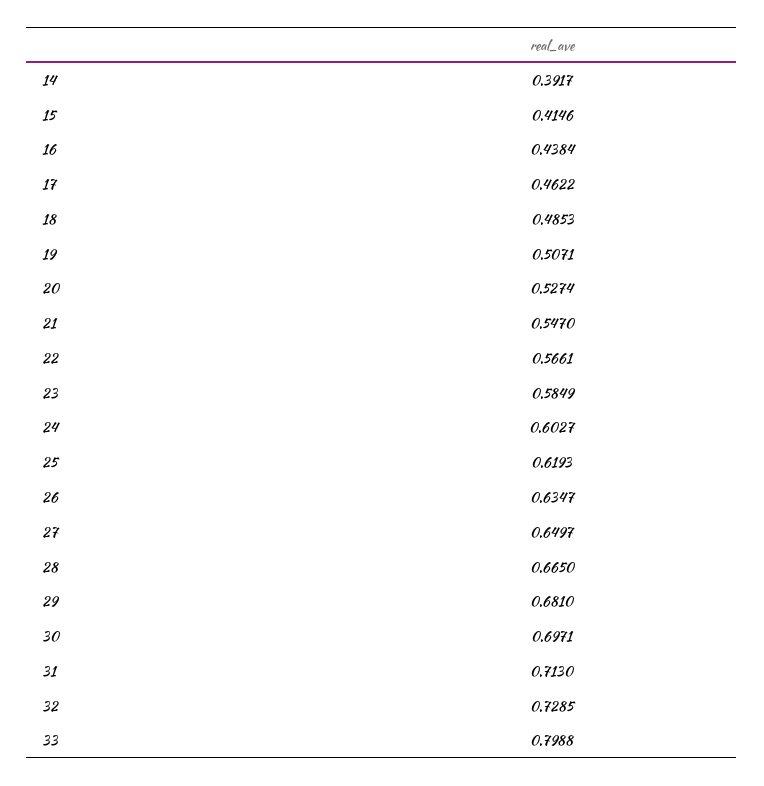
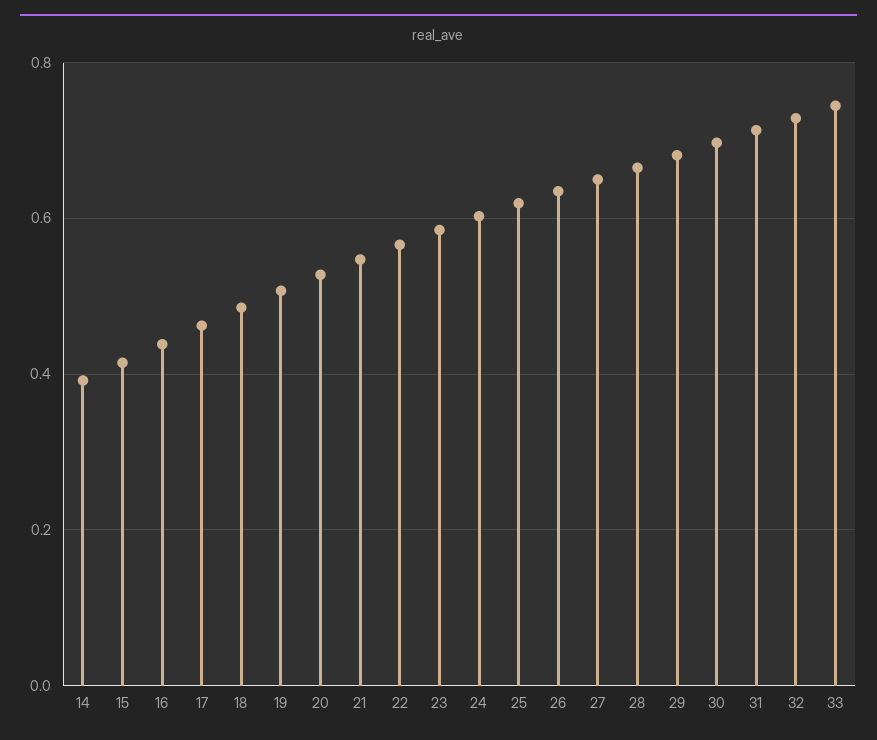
  {
    "14": 0.3917,
    "15": 0.4146,
    "16": 0.4384,
    "17": 0.4622,
    "18": 0.4853,
    "19": 0.5071,
    "20": 0.5274,
    "21": 0.547,
    "22": 0.5661,
    "23": 0.5849,
    "24": 0.6027,
    "25": 0.6193,
    "26": 0.6347,
    "27": 0.6497,
    "28": 0.665,
    "29": 0.681,
    "30": 0.6971,
    "31": 0.713,
    "32": 0.7285,
-   "33": 0.7988
+   "33": 0.74
  }

